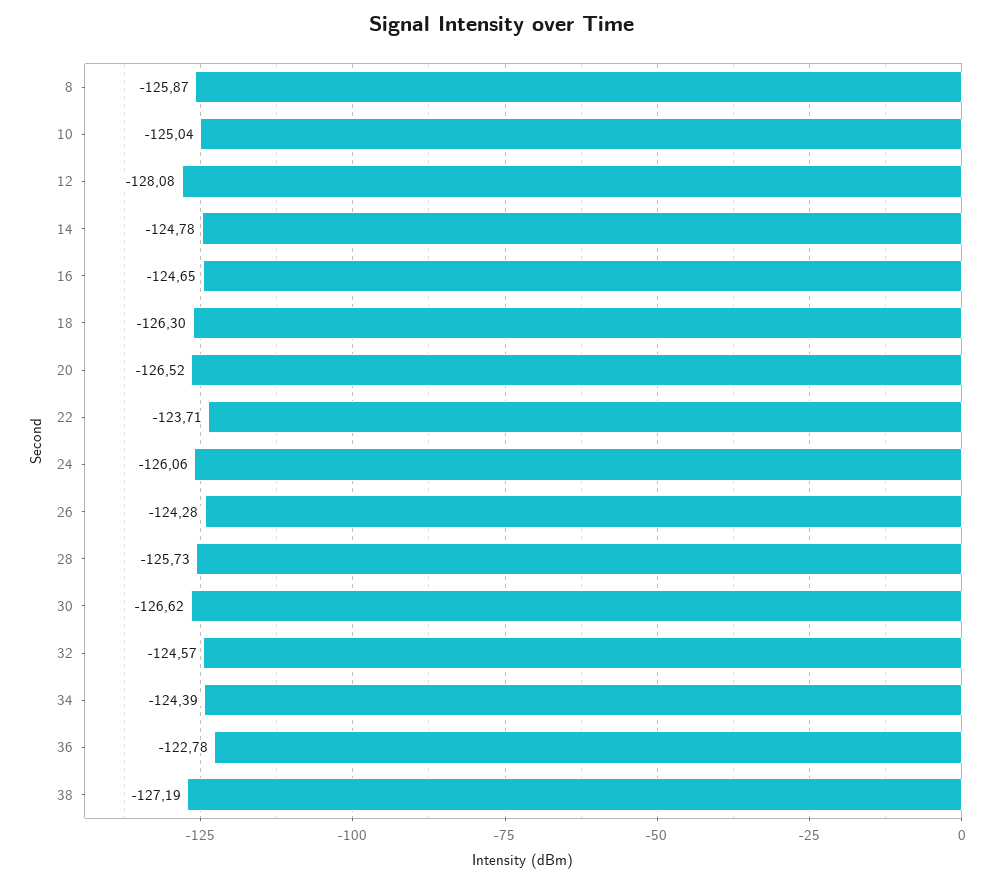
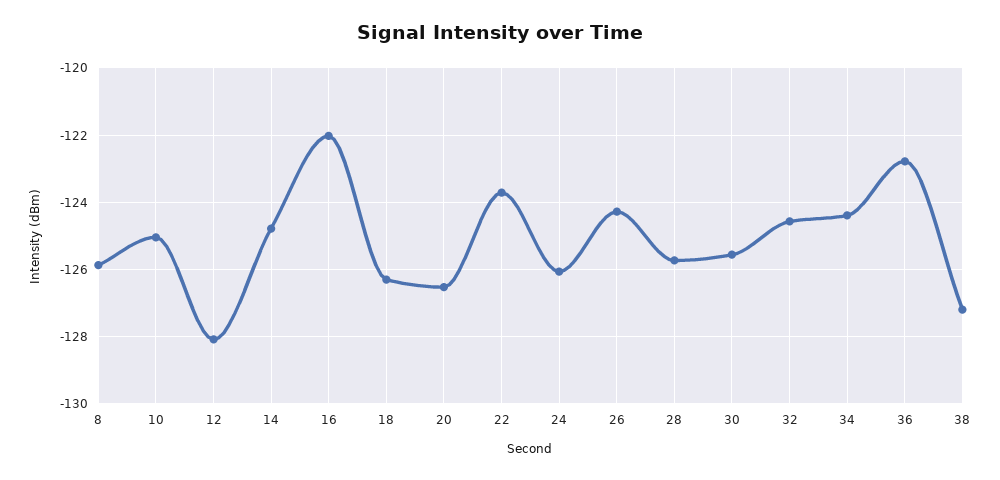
  {
    "8": -125.87,
    "10": -125.04,
    "12": -128.08,
    "14": -124.78,
-   "16": -124.65,
+   "16": -122,
    "18": -126.3,
    "20": -126.52,
    "22": -123.71,
    "24": -126.06,
    "26": -124.28,
    "28": -125.73,
-   "30": -126.62,
+   "30": -125.6,
    "32": -124.57,
    "34": -124.39,
    "36": -122.78,
    "38": -127.19
  }

